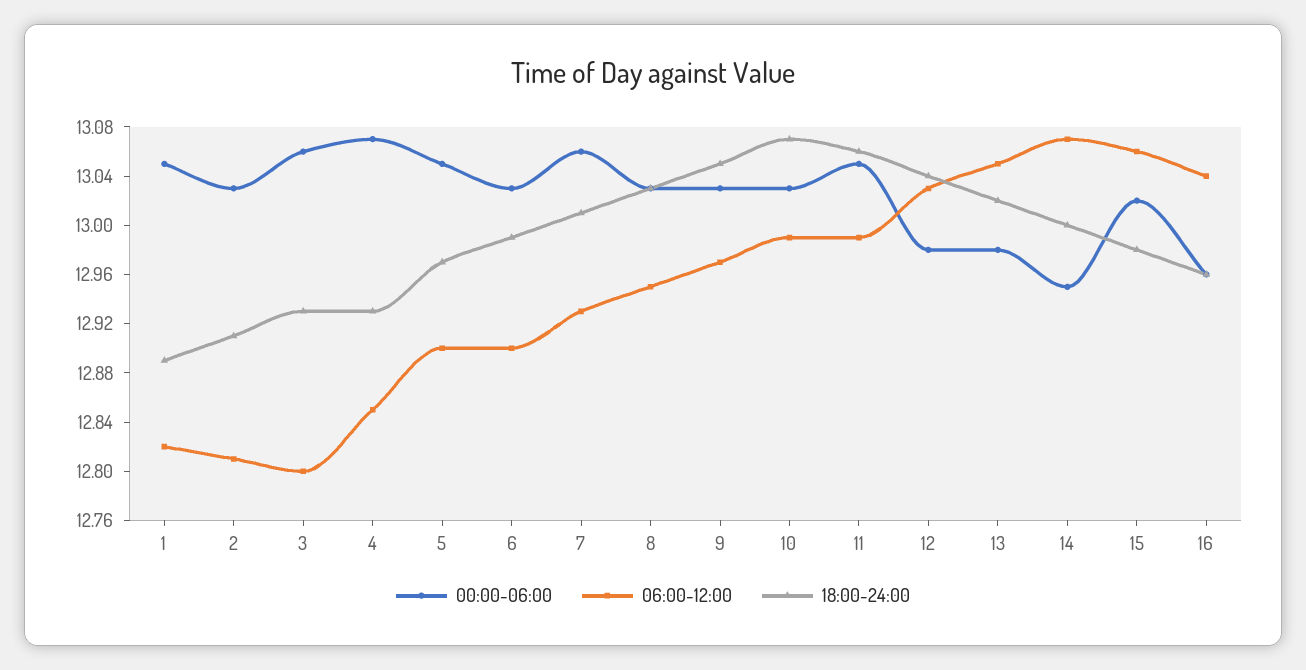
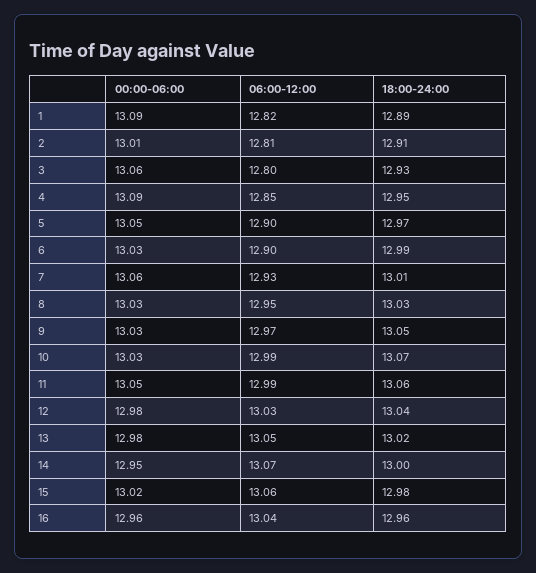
  {
    "00:00-06:00": {
-     "1": 13.05,
+     "1": 13.09,
-     "2": 13.03,
+     "2": 13.01,
      "3": 13.06,
-     "4": 13.07,
+     "4": 13.09,
      "5": 13.05,
      "6": 13.03,
      "7": 13.06,
      "8": 13.03,
      "9": 13.03,
      "10": 13.03,
      "11": 13.05,
      "12": 12.98,
      "13": 12.98,
      "14": 12.95,
      "15": 13.02,
      "16": 12.96
    },
    "06:00-12:00": {
      "1": 12.82,
      "2": 12.81,
      "3": 12.8,
      "4": 12.85,
      "5": 12.9,
      "6": 12.9,
      "7": 12.93,
      "8": 12.95,
      "9": 12.97,
      "10": 12.99,
      "11": 12.99,
      "12": 13.03,
      "13": 13.05,
      "14": 13.07,
      "15": 13.06,
      "16": 13.04
    },
    "18:00-24:00": {
      "1": 12.89,
      "2": 12.91,
      "3": 12.93,
-     "4": 12.93,
+     "4": 12.95,
      "5": 12.97,
      "6": 12.99,
      "7": 13.01,
      "8": 13.03,
      "9": 13.05,
      "10": 13.07,
      "11": 13.06,
      "12": 13.04,
      "13": 13.02,
      "14": 13,
      "15": 12.98,
      "16": 12.96
    }
  }

